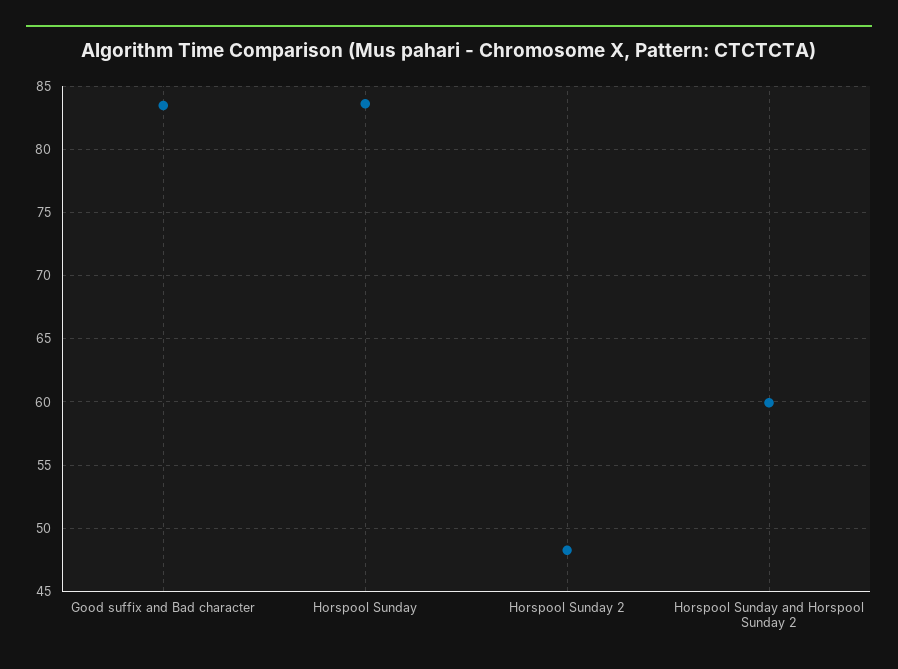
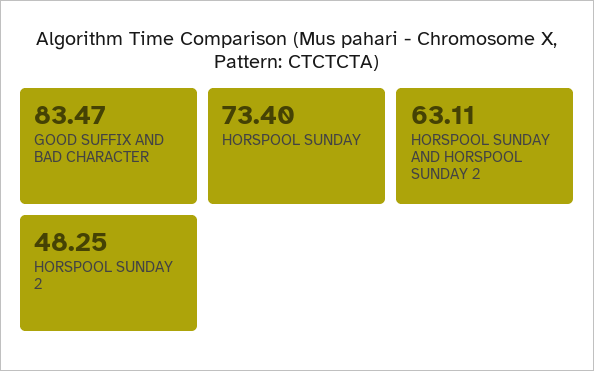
  {
    "Good suffix and Bad character": 83.47,
-   "Horspool Sunday": 83.5,
+   "Horspool Sunday": 73.4,
    "Horspool Sunday 2": 48.25,
-   "Horspool Sunday and Horspool Sunday 2": 60
+   "Horspool Sunday and Horspool Sunday 2": 63.11
  }

